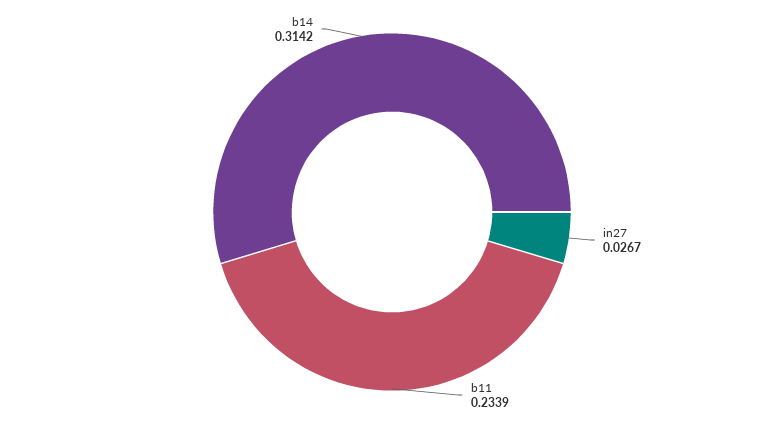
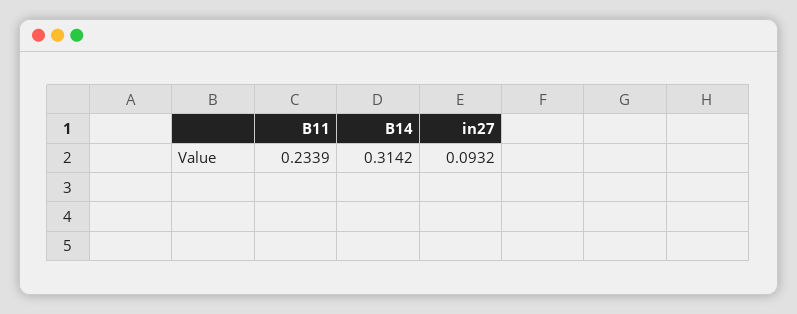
  {
-   "in27": 0.0267,
+   "in27": 0.0932,
    "b11": 0.2339,
    "b14": 0.3142
  }

